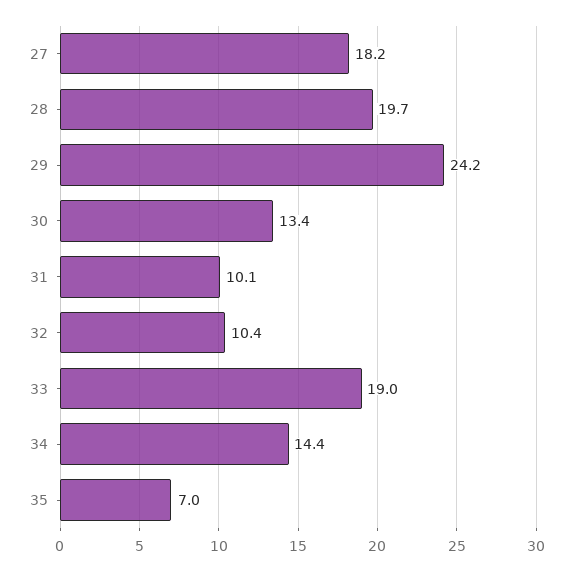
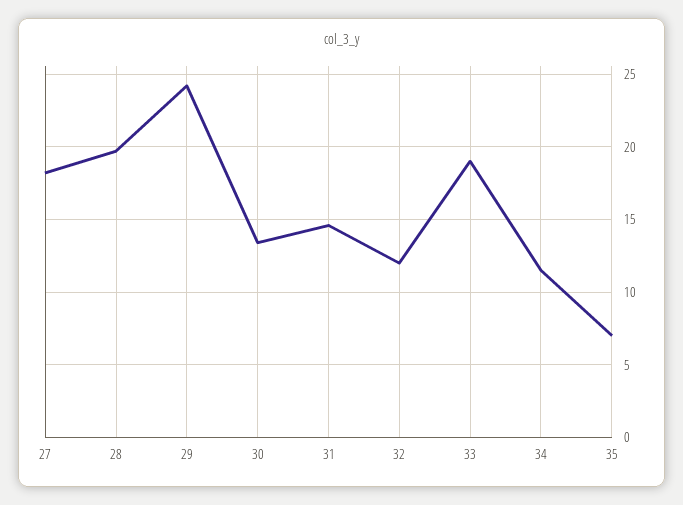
  {
    "27": 18.2,
    "28": 19.7,
    "29": 24.2,
    "30": 13.4,
-   "31": 10.1,
+   "31": 14.5,
-   "32": 10.4,
+   "32": 12,
    "33": 19,
-   "34": 14.4,
+   "34": 11.5,
    "35": 7
  }

